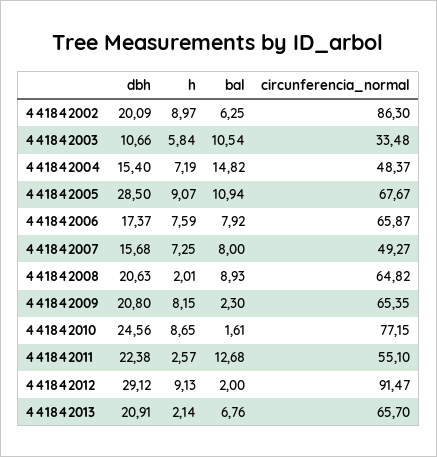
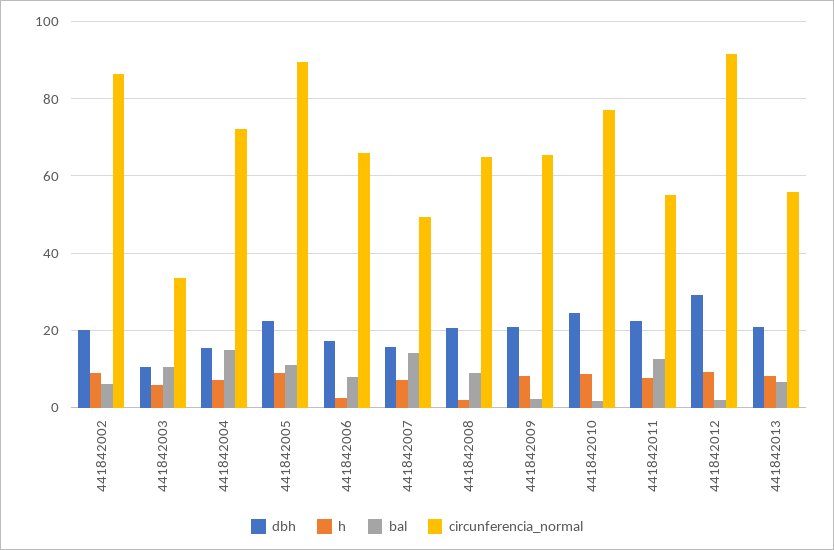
  {
    "dbh": {
      "441842002": 20.09,
      "441842003": 10.66,
      "441842004": 15.4,
-     "441842005": 28.5,
+     "441842005": 22,
      "441842006": 17.37,
      "441842007": 15.68,
      "441842008": 20.63,
      "441842009": 20.8,
      "441842010": 24.56,
      "441842011": 22.38,
      "441842012": 29.12,
      "441842013": 20.91
    },
    "h": {
      "441842002": 8.97,
      "441842003": 5.84,
      "441842004": 7.19,
      "441842005": 9.07,
-     "441842006": 7.59,
+     "441842006": 2,
      "441842007": 7.25,
      "441842008": 2.01,
      "441842009": 8.15,
      "441842010": 8.65,
-     "441842011": 2.57,
+     "441842011": 8,
      "441842012": 9.13,
-     "441842013": 2.14
+     "441842013": 8
    },
    "bal": {
      "441842002": 6.25,
      "441842003": 10.54,
      "441842004": 14.82,
      "441842005": 10.94,
      "441842006": 7.92,
-     "441842007": 8,
+     "441842007": 14,
      "441842008": 8.93,
      "441842009": 2.3,
      "441842010": 1.61,
      "441842011": 12.68,
      "441842012": 2,
      "441842013": 6.76
    },
    "circunferencia_normal": {
      "441842002": 86.3,
      "441842003": 33.48,
-     "441842004": 48.37,
+     "441842004": 72,
-     "441842005": 67.67,
+     "441842005": 90,
      "441842006": 65.87,
      "441842007": 49.27,
      "441842008": 64.82,
      "441842009": 65.35,
      "441842010": 77.15,
      "441842011": 55.1,
      "441842012": 91.47,
-     "441842013": 65.7
+     "441842013": 56
    }
  }

